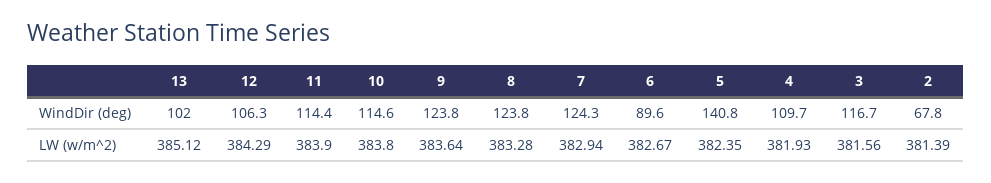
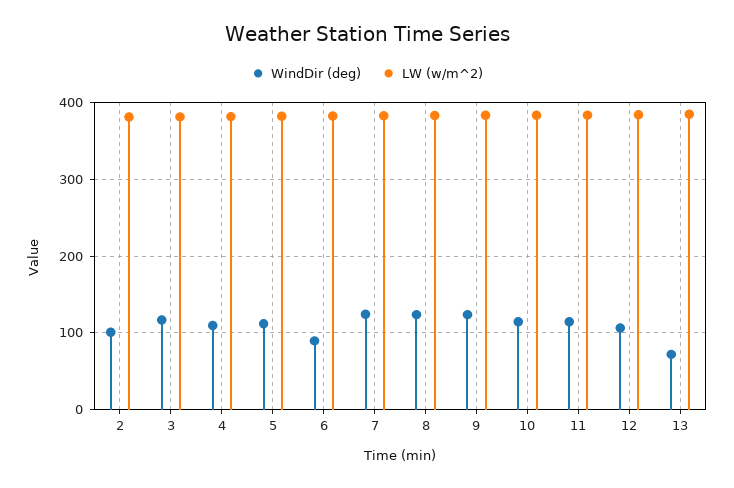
  {
    "WindDir (deg)": {
-     "13": 102,
+     "13": 70,
      "12": 106.3,
      "11": 114.4,
      "10": 114.6,
      "9": 123.8,
      "8": 123.8,
      "7": 124.3,
      "6": 89.6,
-     "5": 140.8,
+     "5": 110,
      "4": 109.7,
      "3": 116.7,
-     "2": 67.8
+     "2": 100
    },
    "LW (w/m^2)": {
      "13": 385.12,
      "12": 384.29,
      "11": 383.9,
      "10": 383.8,
      "9": 383.64,
      "8": 383.28,
      "7": 382.94,
      "6": 382.67,
      "5": 382.35,
      "4": 381.93,
      "3": 381.56,
      "2": 381.39
    }
  }

